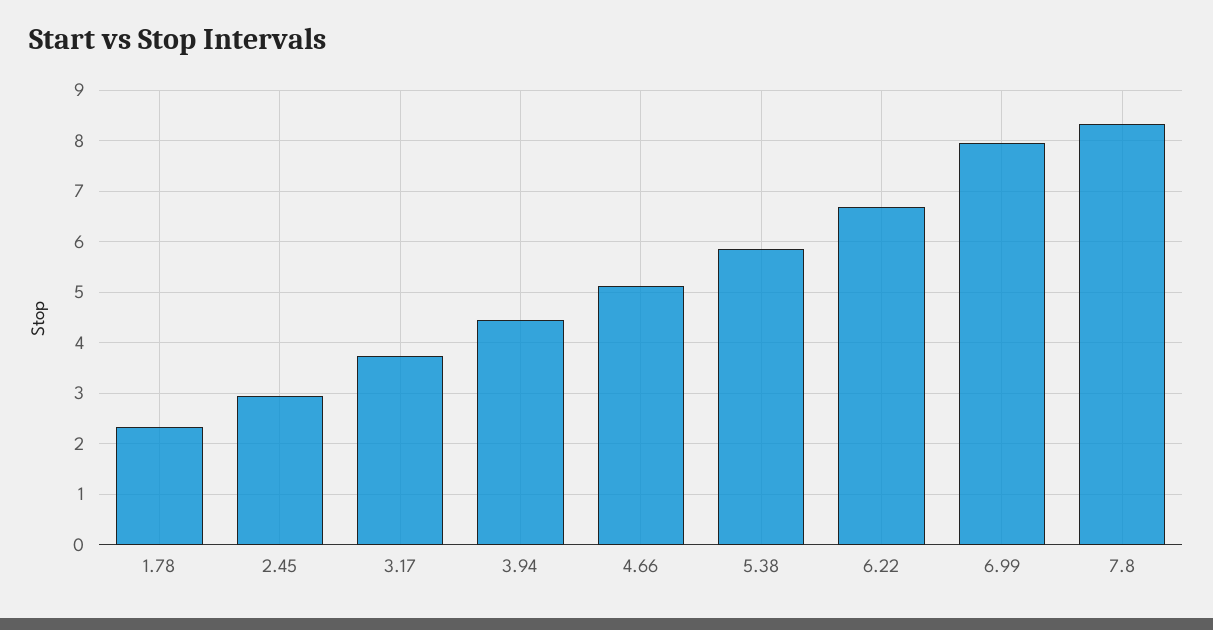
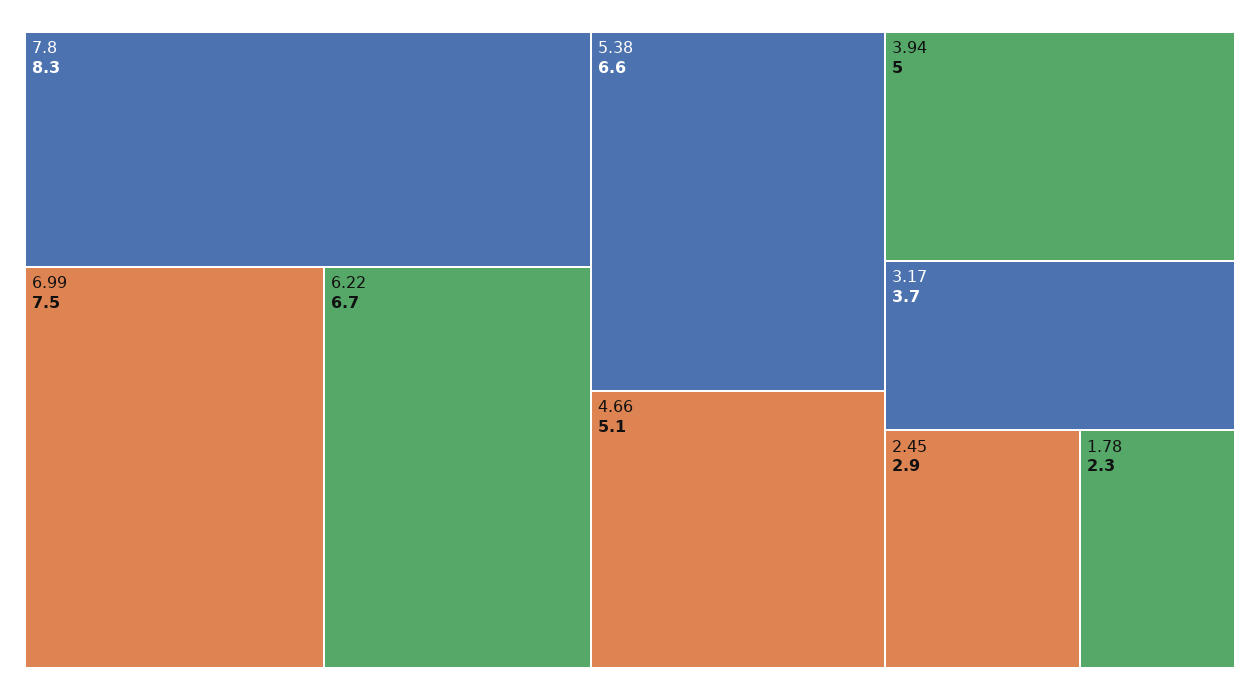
  {
    "1.78": 2.3,
    "2.45": 2.9,
    "3.17": 3.7,
-   "3.94": 4.4,
+   "3.94": 5,
    "4.66": 5.1,
-   "5.38": 5.8,
+   "5.38": 6.6,
    "6.22": 6.7,
-   "6.99": 8,
+   "6.99": 7.5,
    "7.8": 8.3
  }

